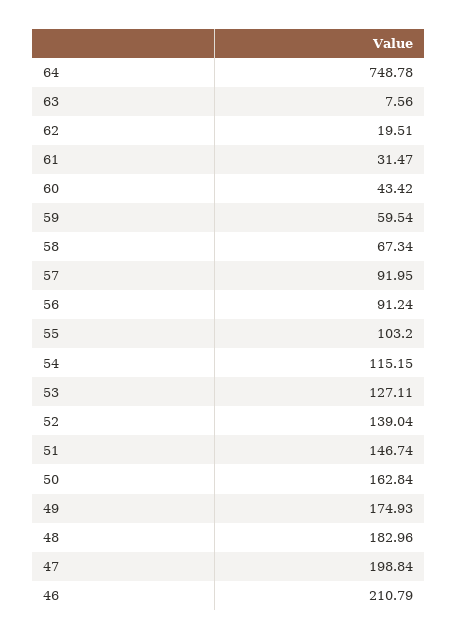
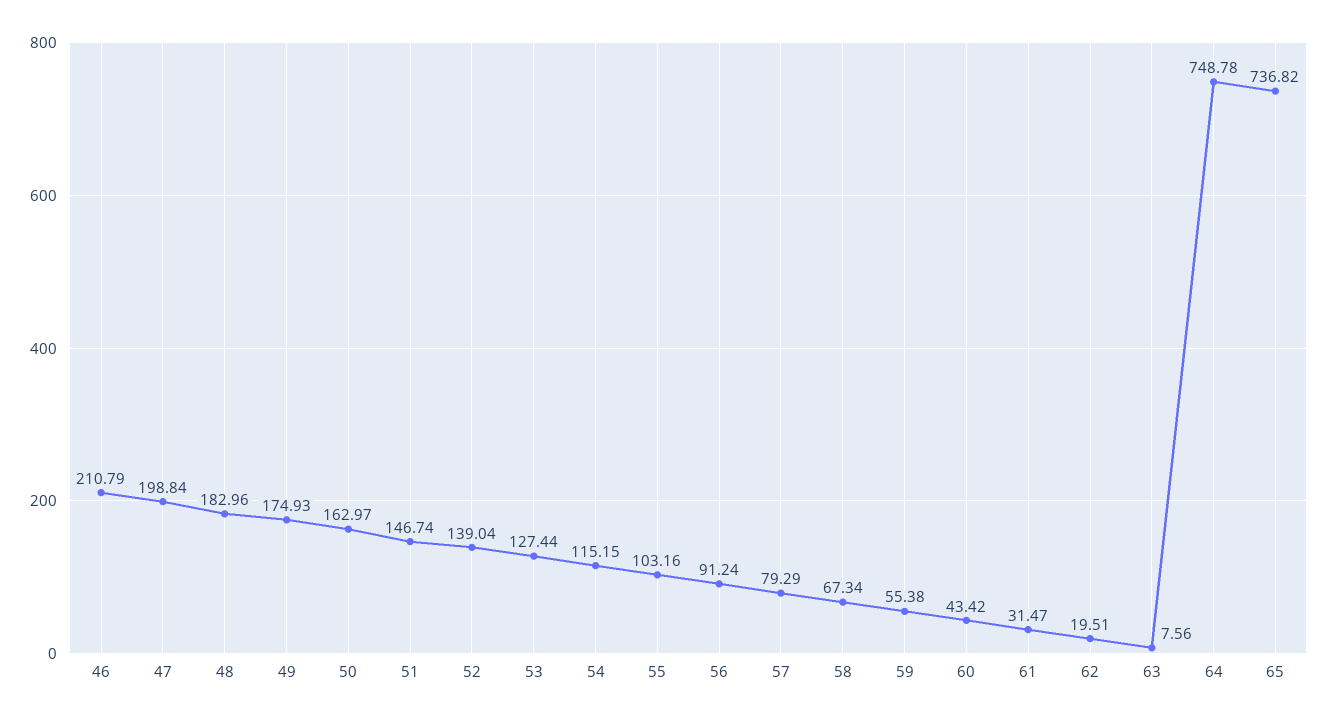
  {
    "64": 748.78,
    "63": 7.56,
    "62": 19.51,
    "61": 31.47,
    "60": 43.42,
-   "59": 59.54,
+   "59": 55.38,
    "58": 67.34,
-   "57": 91.95,
+   "57": 79.29,
    "56": 91.24,
-   "55": 103.2,
+   "55": 103.16,
    "54": 115.15,
-   "53": 127.11,
+   "53": 127.44,
    "52": 139.04,
    "51": 146.74,
-   "50": 162.84,
+   "50": 162.97,
    "49": 174.93,
    "48": 182.96,
    "47": 198.84,
-   "46": 210.79
+   "46": 210.79,
+   "65": 736.82
  }

